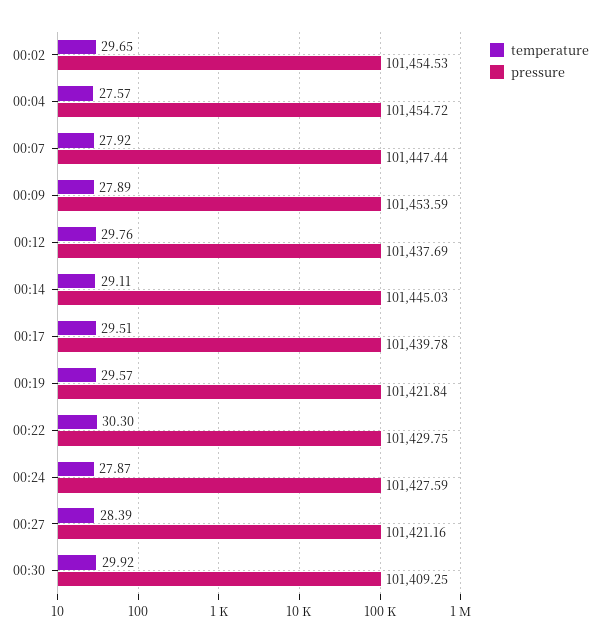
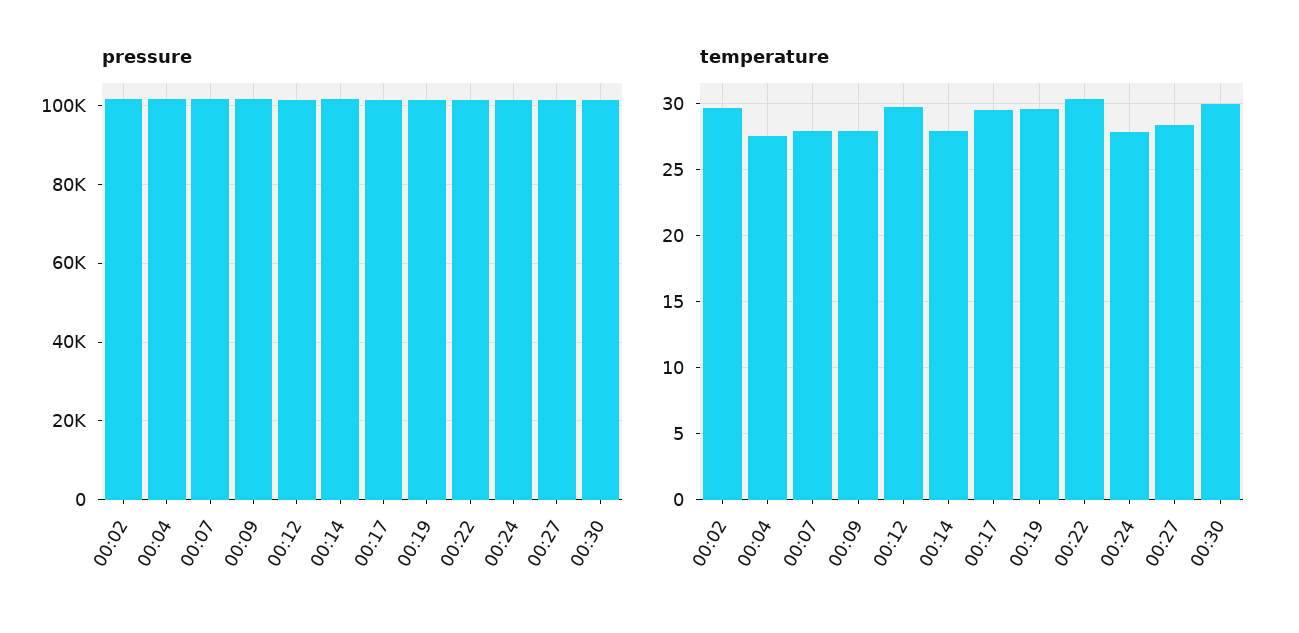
  {
    "temperature": {
      "00:02": 29.65,
      "00:04": 27.57,
      "00:07": 27.92,
      "00:09": 27.89,
      "00:12": 29.76,
-     "00:14": 29.11,
+     "00:14": 28,
      "00:17": 29.51,
      "00:19": 29.57,
      "00:22": 30.3,
      "00:24": 27.87,
      "00:27": 28.39,
      "00:30": 29.92
    },
    "pressure": {
      "00:02": 101454.53,
      "00:04": 101454.72,
      "00:07": 101447.44,
      "00:09": 101453.59,
      "00:12": 101437.69,
      "00:14": 101445.03,
      "00:17": 101439.78,
      "00:19": 101421.84,
      "00:22": 101429.75,
      "00:24": 101427.59,
      "00:27": 101421.16,
      "00:30": 101409.25
    }
  }

